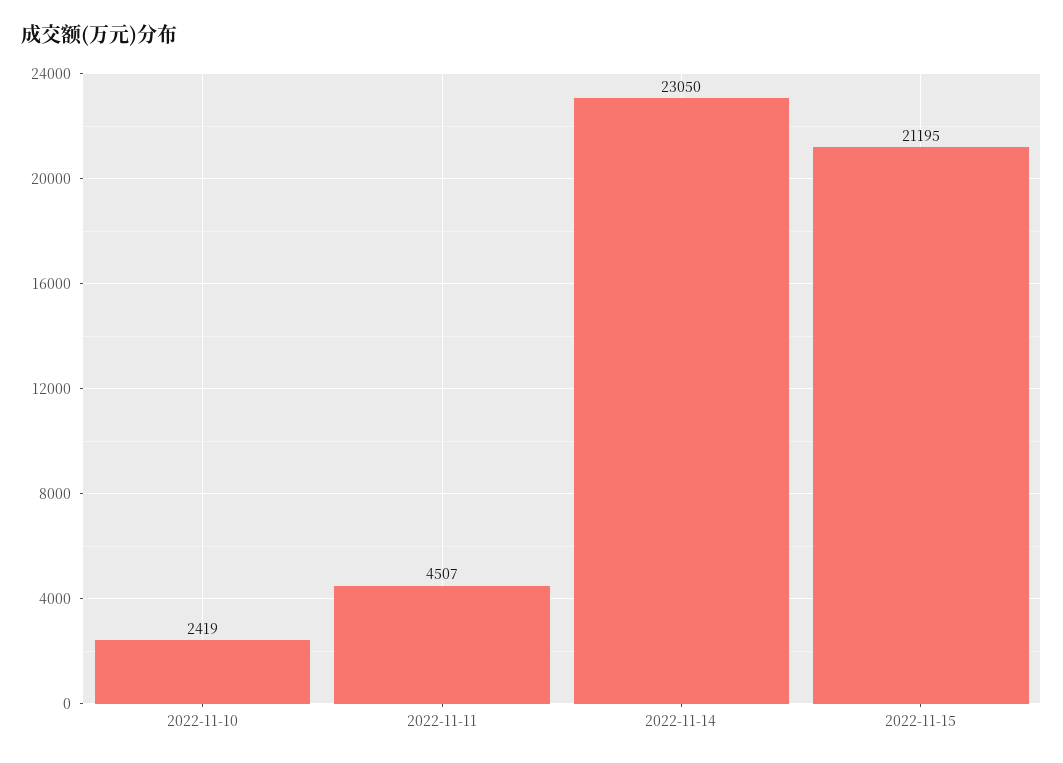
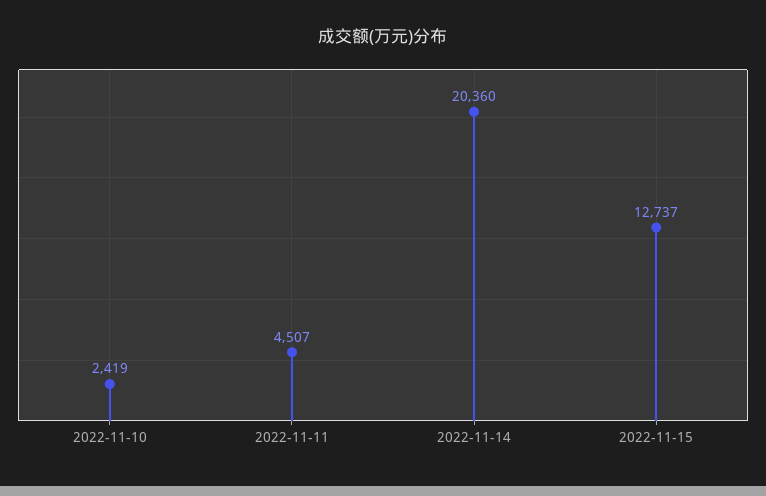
  {
    "2022-11-10": 2419,
    "2022-11-11": 4507,
-   "2022-11-14": 23050,
+   "2022-11-14": 20360,
-   "2022-11-15": 21195
+   "2022-11-15": 12737
  }

